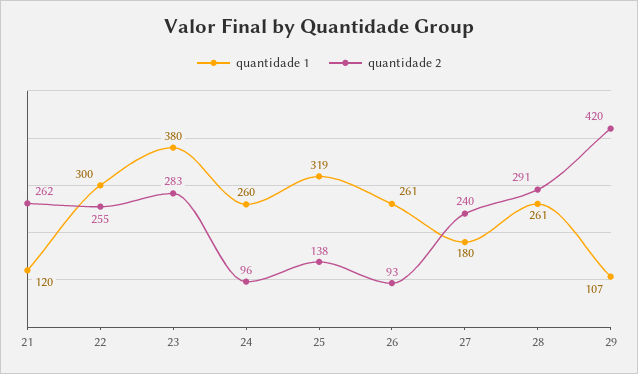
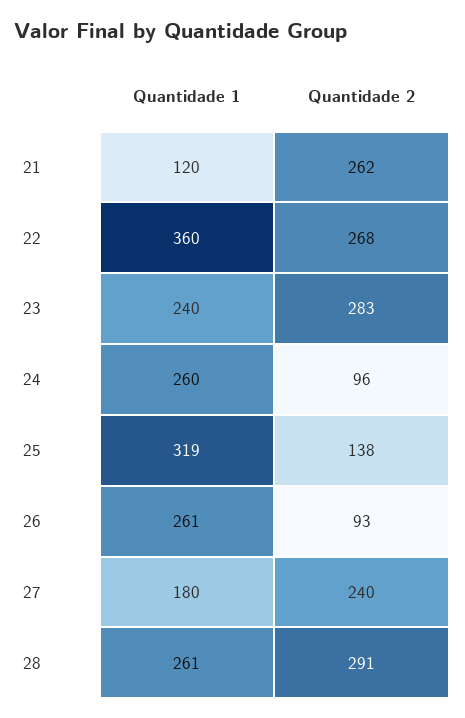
  {
    "quantidade 1": {
      "21": 120,
-     "22": 300,
+     "22": 360,
-     "23": 380,
+     "23": 240,
      "24": 260,
      "25": 319,
      "26": 261,
      "27": 180,
-     "28": 261,
+     "28": 261
-     "29": 107
    },
    "quantidade 2": {
      "21": 262,
-     "22": 255,
+     "22": 268,
      "23": 283,
      "24": 96,
      "25": 138,
      "26": 93,
      "27": 240,
-     "28": 291,
+     "28": 291
-     "29": 420
    }
  }

